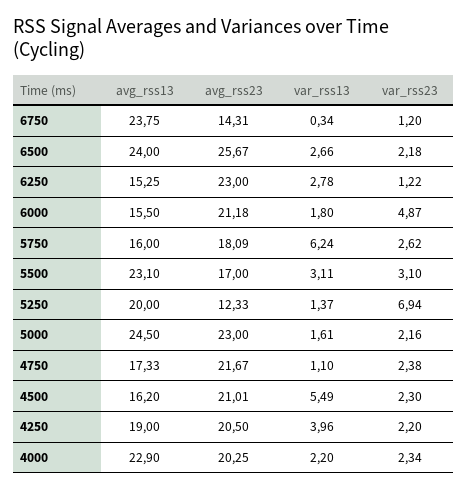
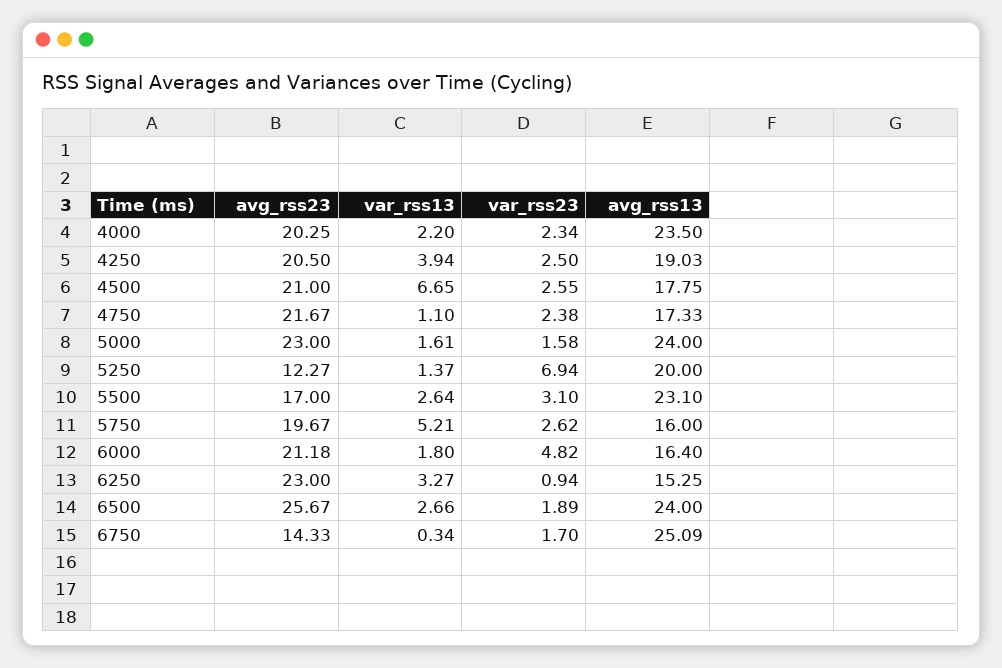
  {
    "avg_rss13": {
-     "6750": 23.75,
+     "6750": 25.09,
      "6500": 24,
      "6250": 15.25,
-     "6000": 15.5,
+     "6000": 16.4,
      "5750": 16,
      "5500": 23.1,
      "5250": 20,
-     "5000": 24.5,
+     "5000": 24,
      "4750": 17.33,
-     "4500": 16.2,
+     "4500": 17.75,
-     "4250": 19,
+     "4250": 19.03,
-     "4000": 22.9
+     "4000": 23.5
    },
    "avg_rss23": {
-     "6750": 14.31,
+     "6750": 14.33,
      "6500": 25.67,
      "6250": 23,
      "6000": 21.18,
-     "5750": 18.09,
+     "5750": 19.67,
      "5500": 17,
-     "5250": 12.33,
+     "5250": 12.27,
      "5000": 23,
      "4750": 21.67,
-     "4500": 21.01,
+     "4500": 21,
      "4250": 20.5,
      "4000": 20.25
    },
    "var_rss13": {
      "6750": 0.34,
      "6500": 2.66,
-     "6250": 2.78,
+     "6250": 3.27,
      "6000": 1.8,
-     "5750": 6.24,
+     "5750": 5.21,
-     "5500": 3.11,
+     "5500": 2.64,
      "5250": 1.37,
      "5000": 1.61,
      "4750": 1.1,
-     "4500": 5.49,
+     "4500": 6.65,
-     "4250": 3.96,
+     "4250": 3.94,
      "4000": 2.2
    },
    "var_rss23": {
-     "6750": 1.2,
+     "6750": 1.7,
-     "6500": 2.18,
+     "6500": 1.89,
-     "6250": 1.22,
+     "6250": 0.94,
-     "6000": 4.87,
+     "6000": 4.82,
      "5750": 2.62,
      "5500": 3.1,
      "5250": 6.94,
-     "5000": 2.16,
+     "5000": 1.58,
      "4750": 2.38,
-     "4500": 2.3,
+     "4500": 2.55,
-     "4250": 2.2,
+     "4250": 2.5,
      "4000": 2.34
    }
  }

